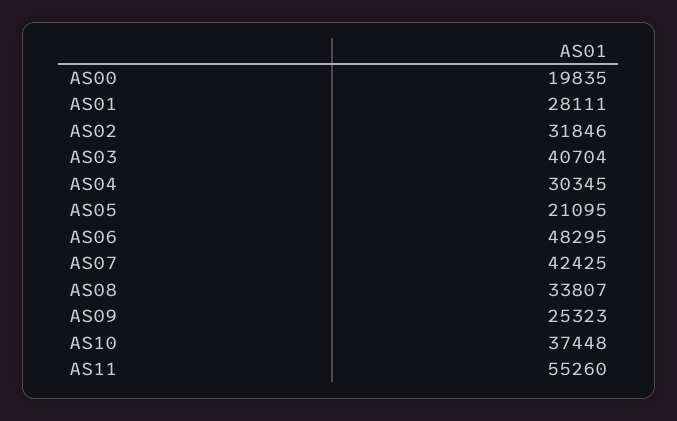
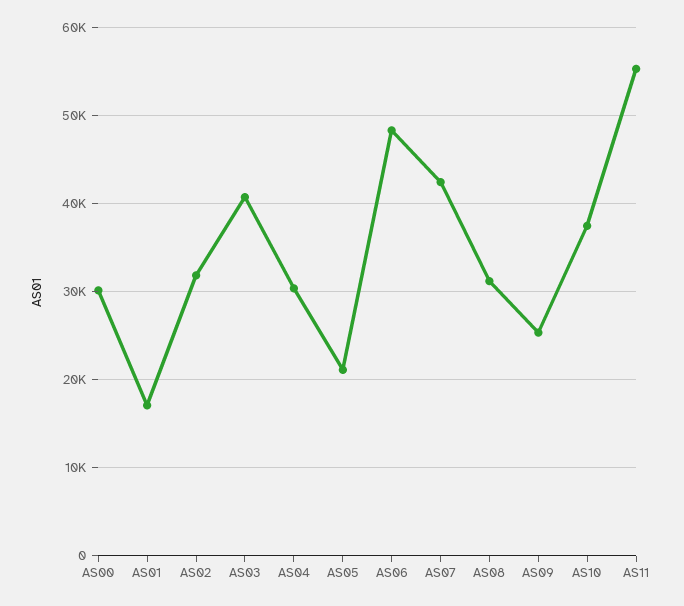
  {
-   "AS00": 19835,
+   "AS00": 30000,
-   "AS01": 28111,
+   "AS01": 17000,
    "AS02": 31846,
    "AS03": 40704,
    "AS04": 30345,
    "AS05": 21095,
    "AS06": 48295,
    "AS07": 42425,
-   "AS08": 33807,
+   "AS08": 31000,
    "AS09": 25323,
    "AS10": 37448,
    "AS11": 55260
  }

